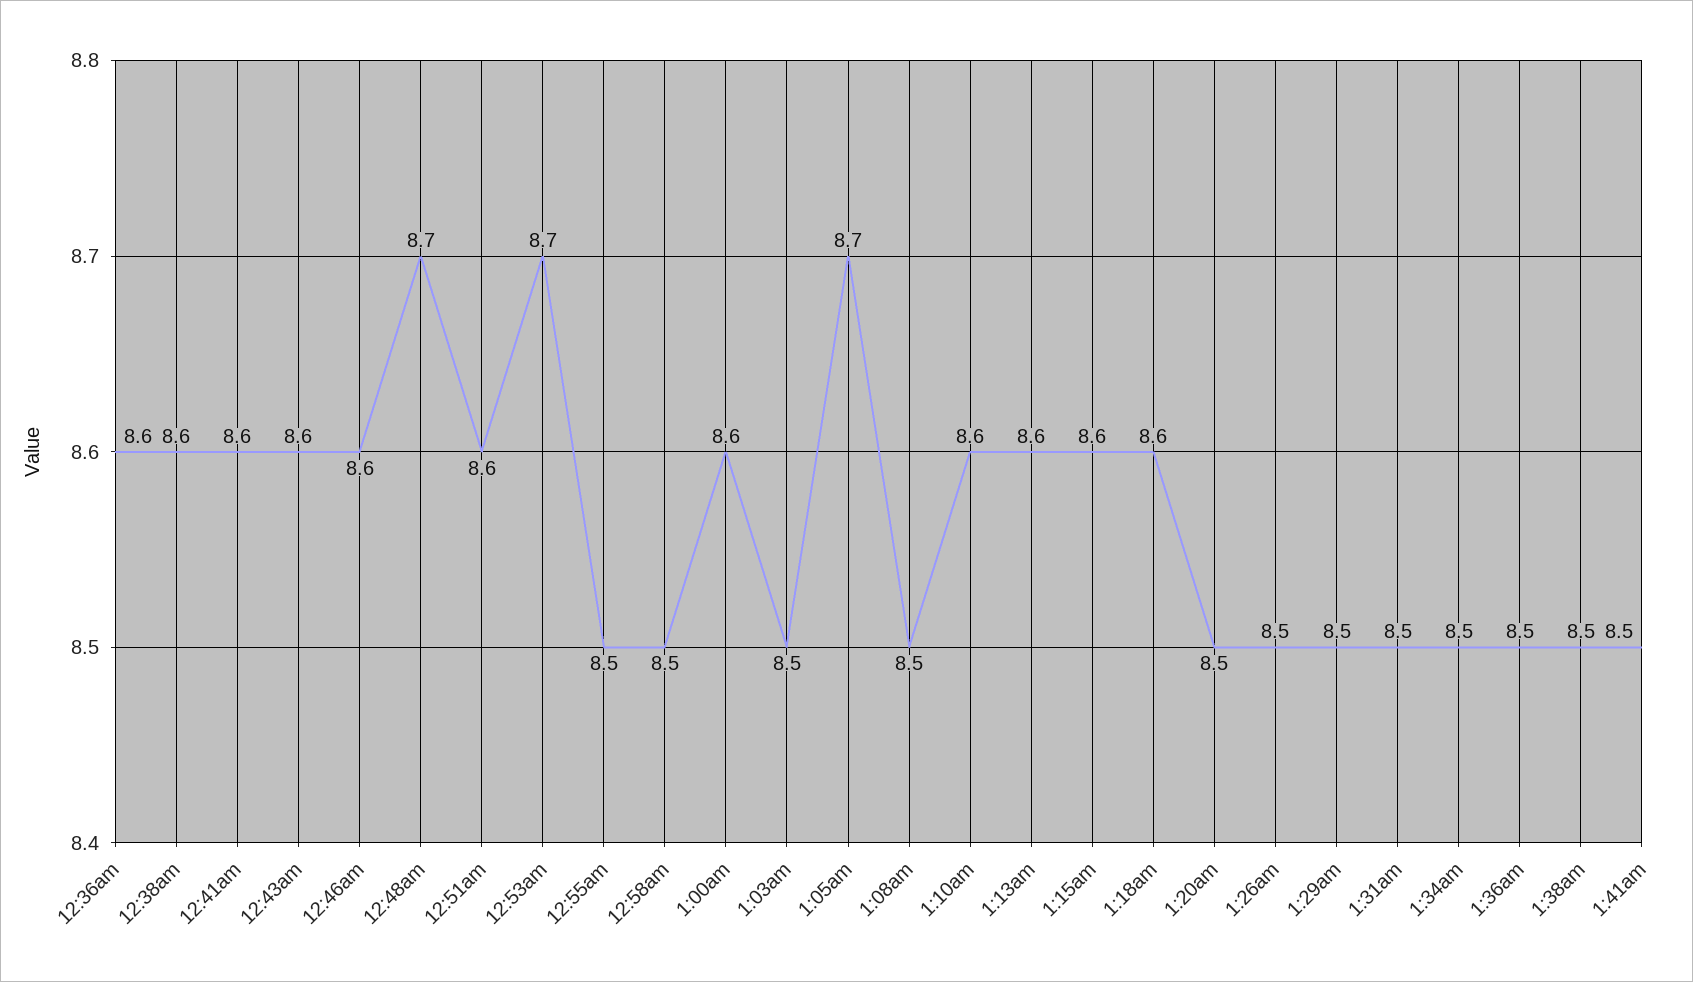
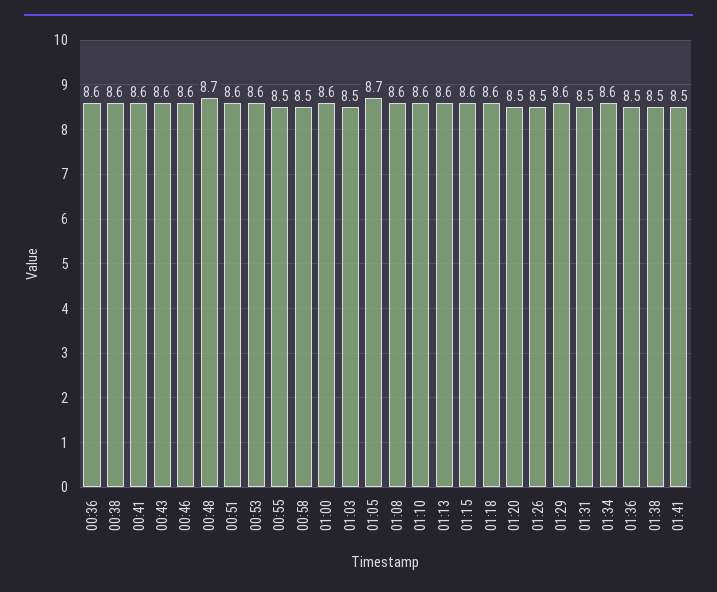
  {
    "12:36am": 8.6,
    "12:38am": 8.6,
    "12:41am": 8.6,
    "12:43am": 8.6,
    "12:46am": 8.6,
    "12:48am": 8.7,
    "12:51am": 8.6,
-   "12:53am": 8.7,
+   "12:53am": 8.6,
    "12:55am": 8.5,
    "12:58am": 8.5,
    "1:00am": 8.6,
    "1:03am": 8.5,
    "1:05am": 8.7,
-   "1:08am": 8.5,
+   "1:08am": 8.6,
    "1:10am": 8.6,
    "1:13am": 8.6,
    "1:15am": 8.6,
    "1:18am": 8.6,
    "1:20am": 8.5,
    "1:26am": 8.5,
-   "1:29am": 8.5,
+   "1:29am": 8.6,
    "1:31am": 8.5,
-   "1:34am": 8.5,
+   "1:34am": 8.6,
    "1:36am": 8.5,
    "1:38am": 8.5,
    "1:41am": 8.5
  }

